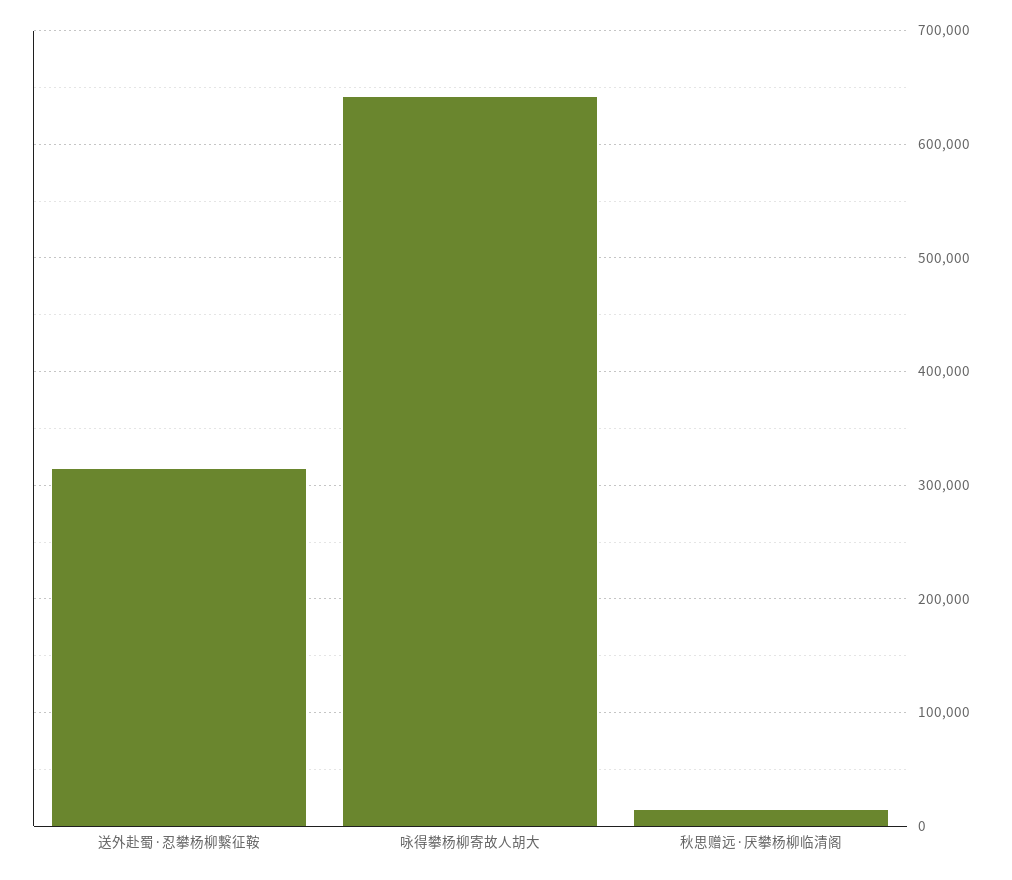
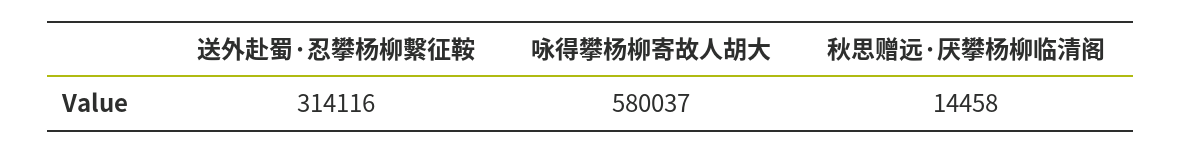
  {
    "送外赴蜀·忍攀杨柳繫征鞍": 314116,
-   "咏得攀杨柳寄故人胡大": 640000,
+   "咏得攀杨柳寄故人胡大": 580037,
    "秋思赠远·厌攀杨柳临清阁": 14458
  }

